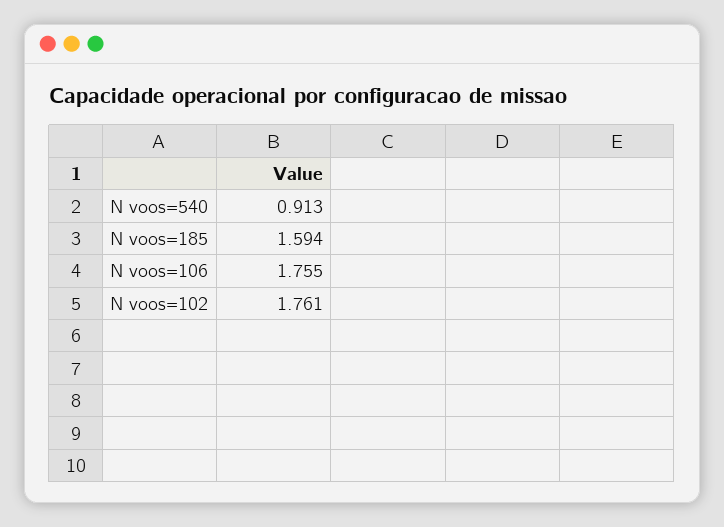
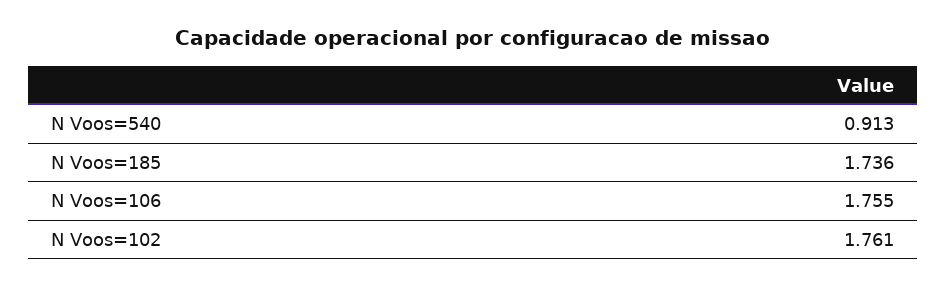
  {
    "N voos=540": 0.913,
-   "N voos=185": 1.594,
+   "N voos=185": 1.736,
    "N voos=106": 1.755,
    "N voos=102": 1.761
  }

